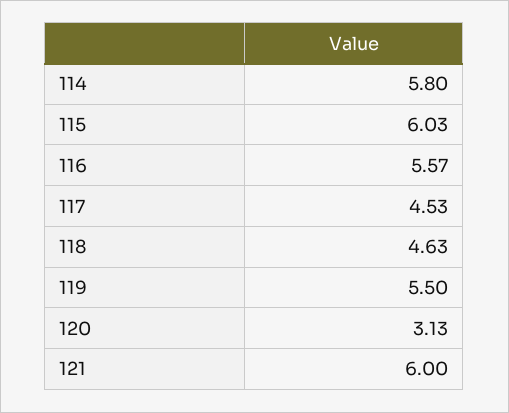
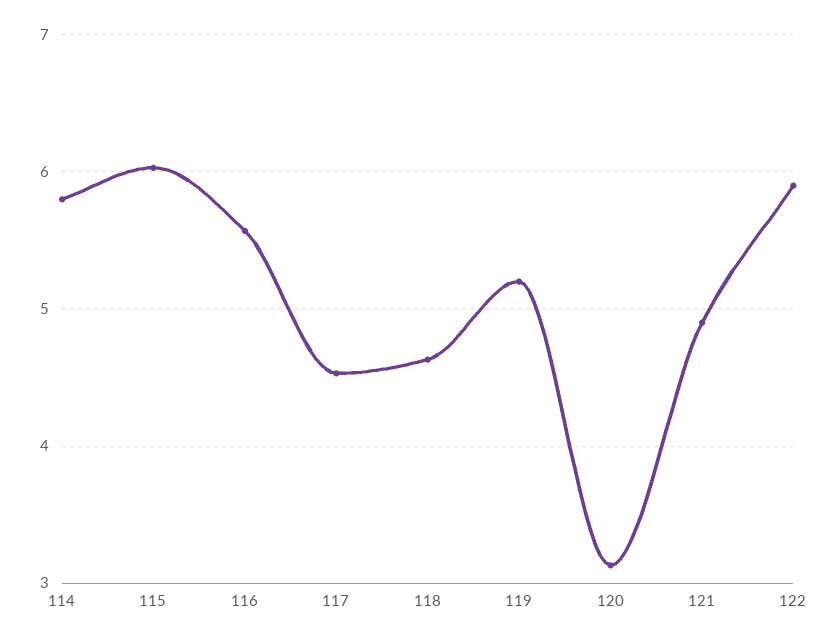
  {
    "114": 5.8,
    "115": 6.03,
    "116": 5.57,
    "117": 4.53,
    "118": 4.63,
-   "119": 5.5,
+   "119": 5.2,
    "120": 3.13,
-   "121": 6
+   "121": 4.9,
+   "122": 5.9
  }

